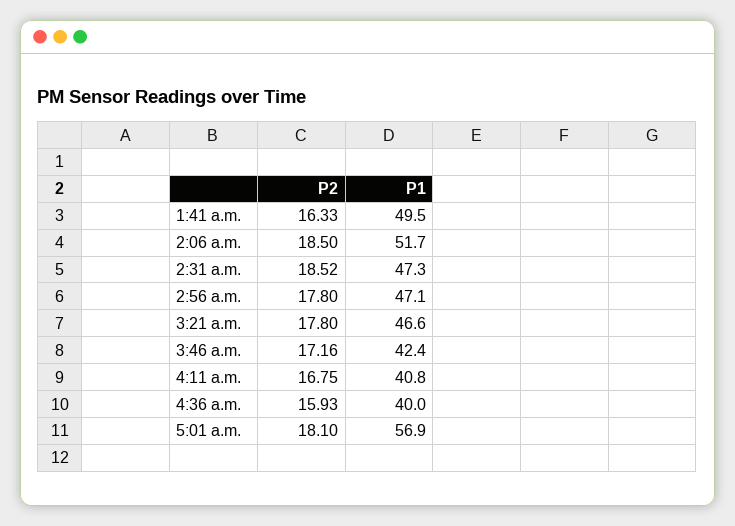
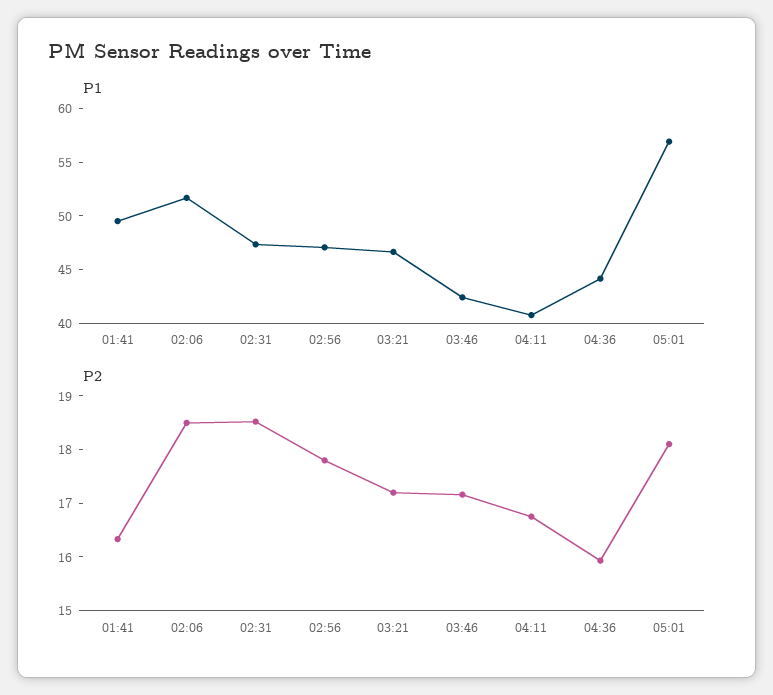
  {
    "P2": {
      "1:41 a.m.": 16.33,
      "2:06 a.m.": 18.5,
      "2:31 a.m.": 18.52,
      "2:56 a.m.": 17.8,
-     "3:21 a.m.": 17.8,
+     "3:21 a.m.": 17.2,
      "3:46 a.m.": 17.16,
      "4:11 a.m.": 16.75,
      "4:36 a.m.": 15.93,
      "5:01 a.m.": 18.1
    },
    "P1": {
      "1:41 a.m.": 49.5,
      "2:06 a.m.": 51.7,
      "2:31 a.m.": 47.3,
      "2:56 a.m.": 47.1,
      "3:21 a.m.": 46.6,
      "3:46 a.m.": 42.4,
      "4:11 a.m.": 40.8,
-     "4:36 a.m.": 40,
+     "4:36 a.m.": 44,
      "5:01 a.m.": 56.9
    }
  }

